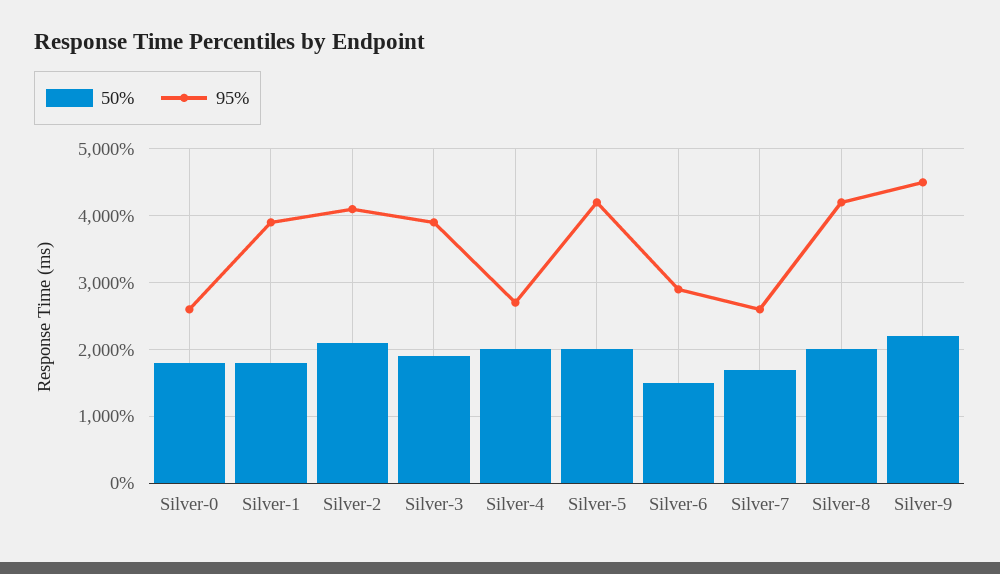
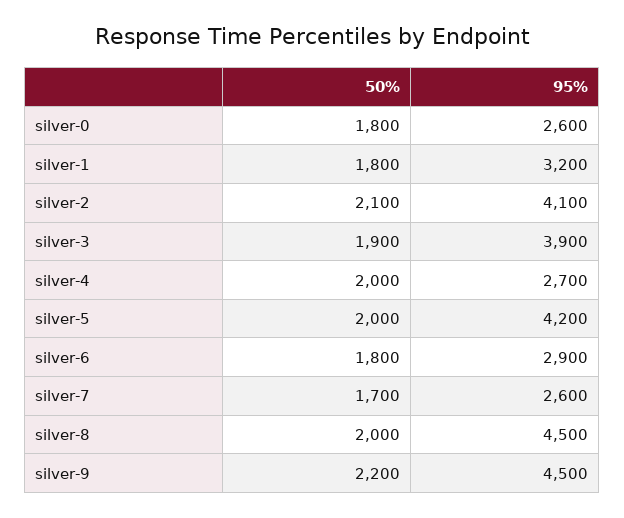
  {
    "50%": {
      "Silver-0": 1800,
      "Silver-1": 1800,
      "Silver-2": 2100,
      "Silver-3": 1900,
      "Silver-4": 2000,
      "Silver-5": 2000,
-     "Silver-6": 1500,
+     "Silver-6": 1800,
      "Silver-7": 1700,
      "Silver-8": 2000,
      "Silver-9": 2200
    },
    "95%": {
      "Silver-0": 2600,
-     "Silver-1": 3900,
+     "Silver-1": 3200,
      "Silver-2": 4100,
      "Silver-3": 3900,
      "Silver-4": 2700,
      "Silver-5": 4200,
      "Silver-6": 2900,
      "Silver-7": 2600,
-     "Silver-8": 4200,
+     "Silver-8": 4500,
      "Silver-9": 4500
    }
  }

